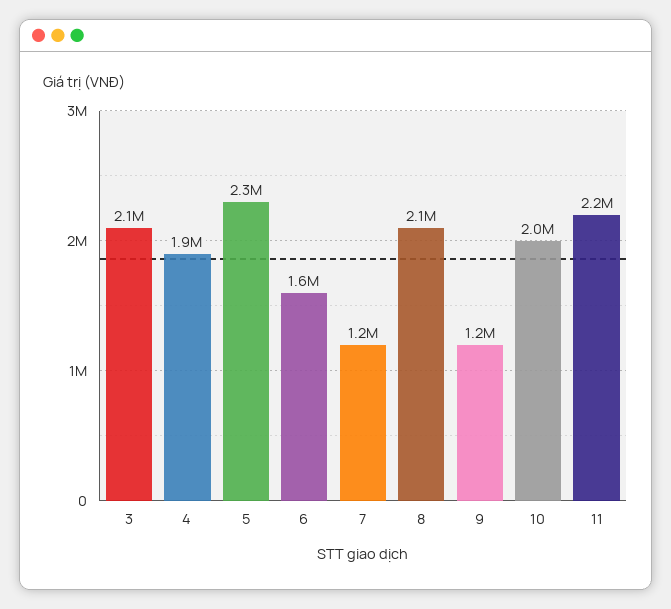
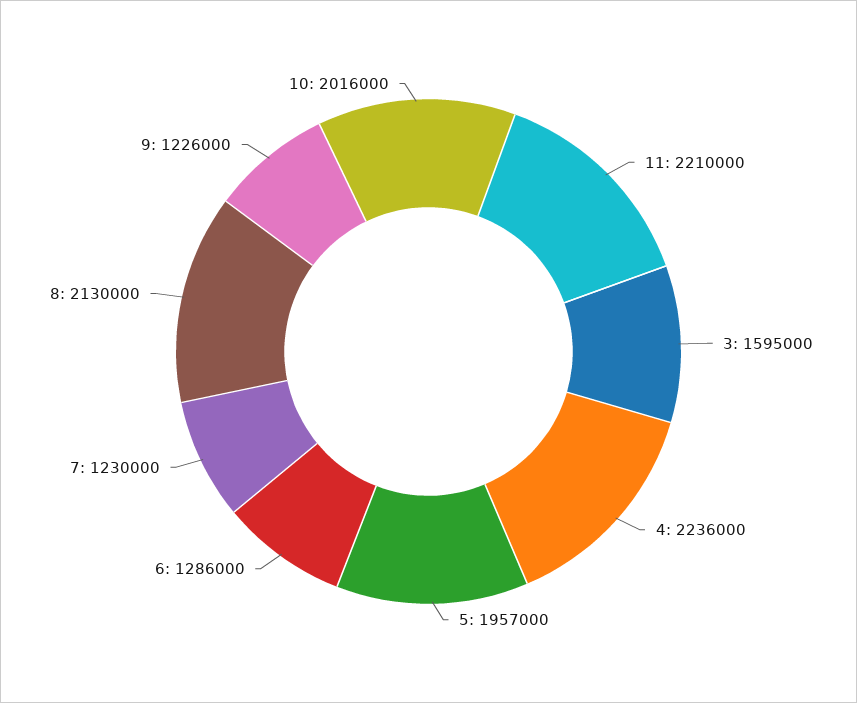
  {
-   "3": 2100000,
+   "3": 1595000,
-   "4": 1900000,
+   "4": 2236000,
-   "5": 2300000,
+   "5": 1957000,
-   "6": 1600000,
+   "6": 1286000,
    "7": 1230000,
    "8": 2130000,
    "9": 1226000,
    "10": 2016000,
    "11": 2210000
  }

